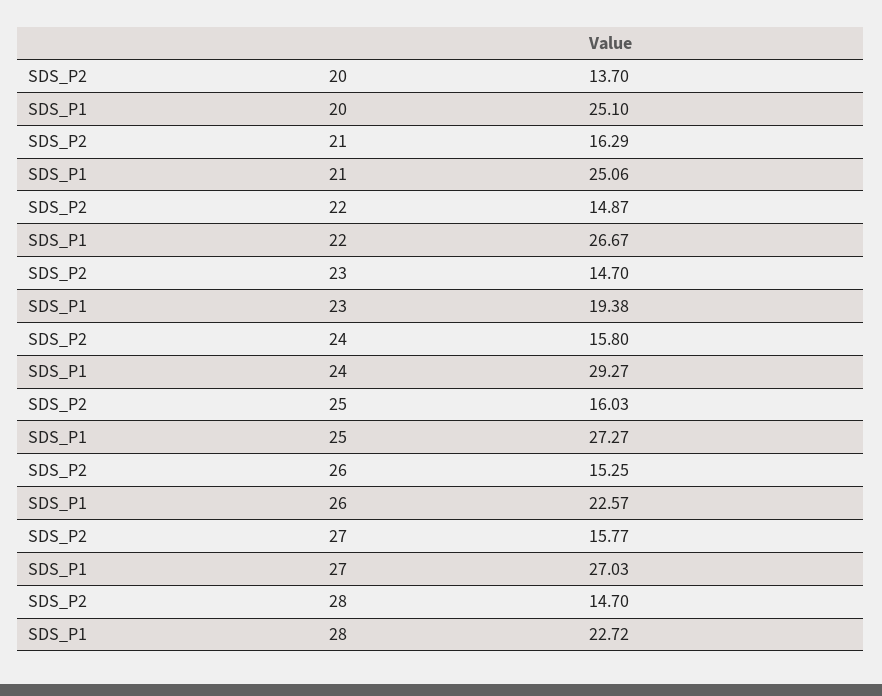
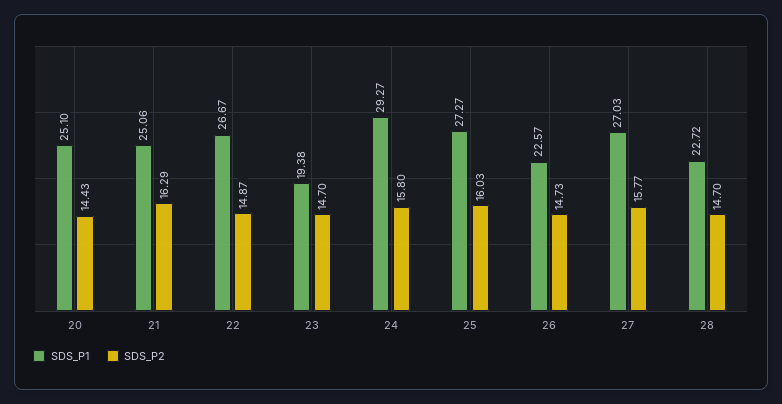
  {
    "SDS_P2": {
-     "20": 13.7,
+     "20": 14.43,
      "21": 16.29,
      "22": 14.87,
      "23": 14.7,
      "24": 15.8,
      "25": 16.03,
-     "26": 15.25,
+     "26": 14.73,
      "27": 15.77,
      "28": 14.7
    },
    "SDS_P1": {
      "20": 25.1,
      "21": 25.06,
      "22": 26.67,
      "23": 19.38,
      "24": 29.27,
      "25": 27.27,
      "26": 22.57,
      "27": 27.03,
      "28": 22.72
    }
  }

